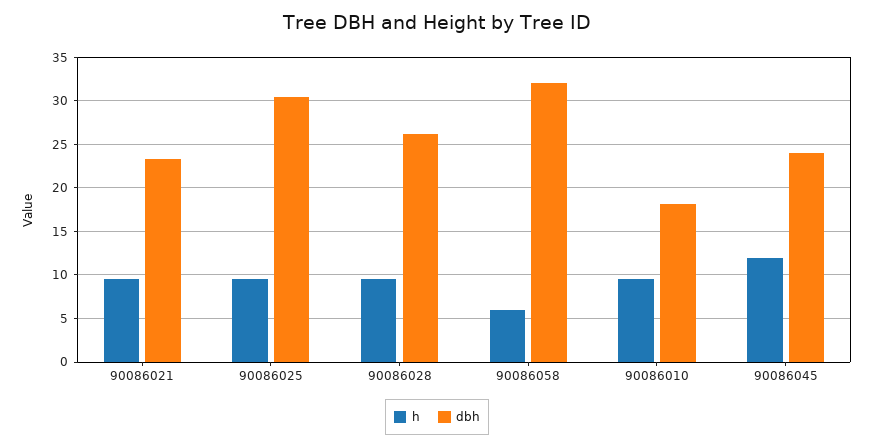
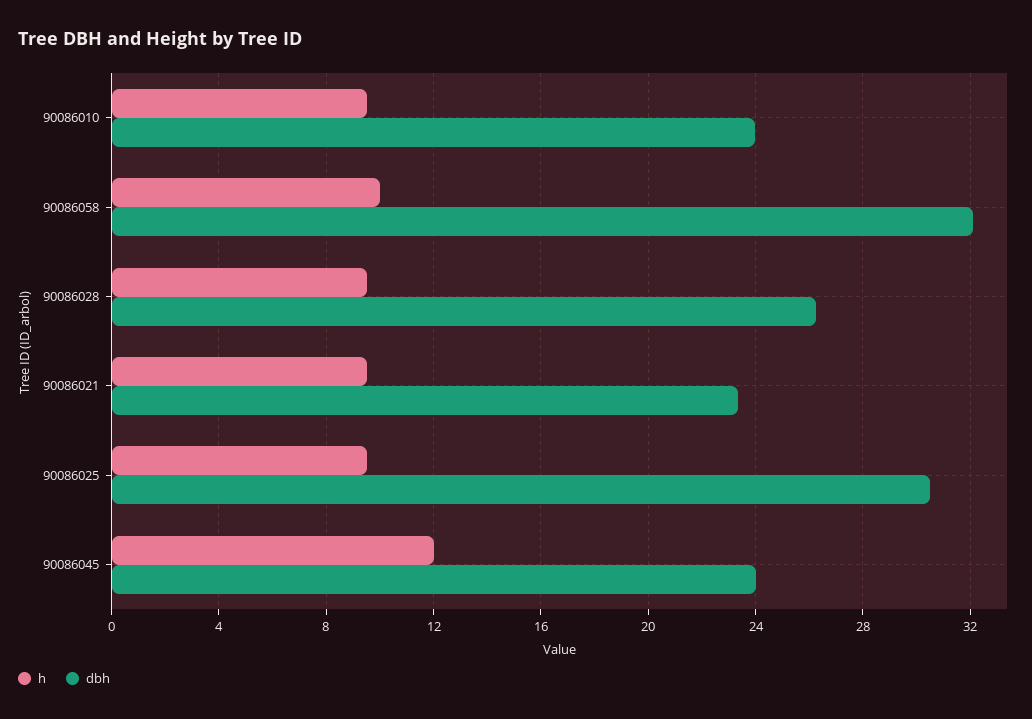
  {
    "h": {
      "90086021": 9.5,
      "90086025": 9.5,
      "90086028": 9.5,
-     "90086058": 6,
+     "90086058": 10,
      "90086010": 9.5,
      "90086045": 12
    },
    "dbh": {
      "90086021": 23.5,
      "90086025": 30.5,
      "90086028": 26.5,
      "90086058": 32,
-     "90086010": 18,
+     "90086010": 24,
      "90086045": 24
    }
  }

